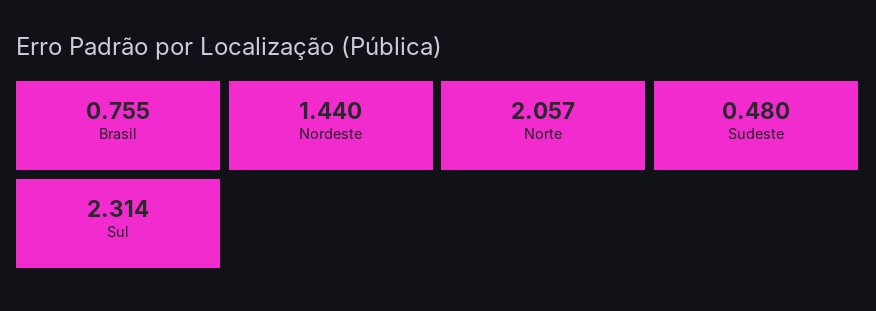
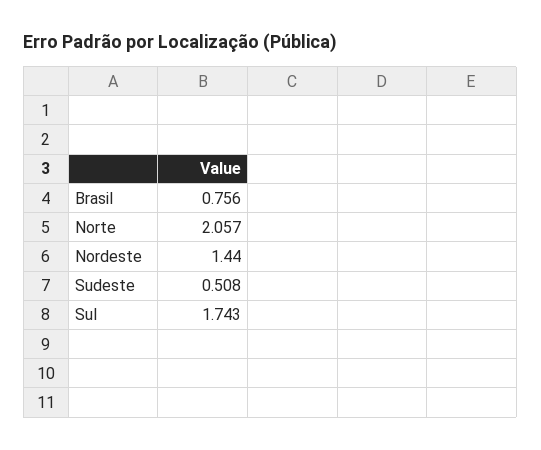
  {
-   "Brasil": 0.755,
+   "Brasil": 0.756,
    "Nordeste": 1.44,
    "Norte": 2.057,
-   "Sudeste": 0.48,
+   "Sudeste": 0.508,
-   "Sul": 2.314
+   "Sul": 1.743
  }

